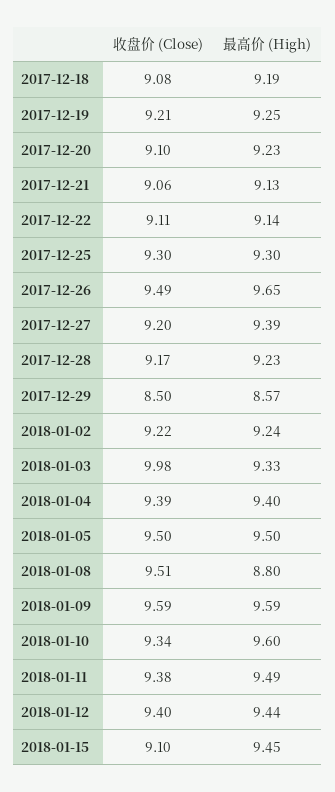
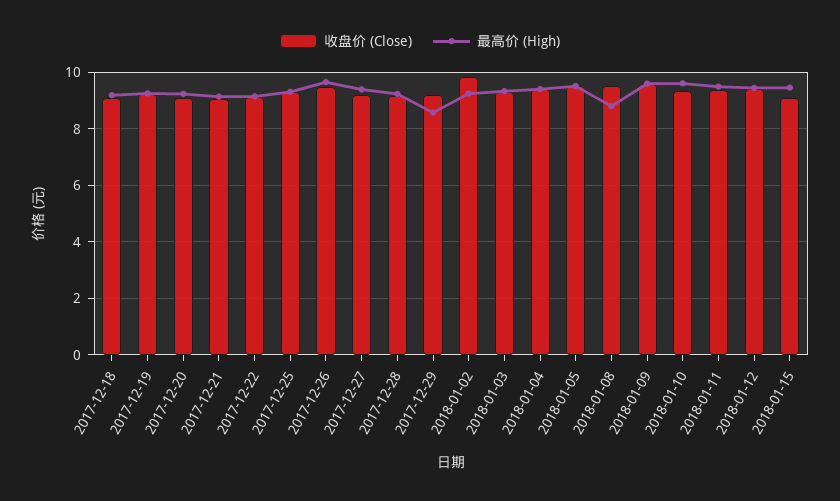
  {
    "收盘价 (Close)": {
      "2017-12-18": 9.08,
      "2017-12-19": 9.21,
      "2017-12-20": 9.1,
      "2017-12-21": 9.06,
      "2017-12-22": 9.11,
      "2017-12-25": 9.3,
      "2017-12-26": 9.49,
      "2017-12-27": 9.2,
      "2017-12-28": 9.17,
-     "2017-12-29": 8.5,
+     "2017-12-29": 9.25,
-     "2018-01-02": 9.22,
+     "2018-01-02": 9.75,
-     "2018-01-03": 9.98,
+     "2018-01-03": 9.25,
      "2018-01-04": 9.39,
      "2018-01-05": 9.5,
      "2018-01-08": 9.51,
      "2018-01-09": 9.59,
      "2018-01-10": 9.34,
      "2018-01-11": 9.38,
      "2018-01-12": 9.4,
      "2018-01-15": 9.1
    },
    "最高价 (High)": {
      "2017-12-18": 9.19,
      "2017-12-19": 9.25,
      "2017-12-20": 9.23,
      "2017-12-21": 9.13,
      "2017-12-22": 9.14,
      "2017-12-25": 9.3,
      "2017-12-26": 9.65,
      "2017-12-27": 9.39,
      "2017-12-28": 9.23,
      "2017-12-29": 8.57,
      "2018-01-02": 9.24,
      "2018-01-03": 9.33,
      "2018-01-04": 9.4,
      "2018-01-05": 9.5,
      "2018-01-08": 8.8,
      "2018-01-09": 9.59,
      "2018-01-10": 9.6,
      "2018-01-11": 9.49,
      "2018-01-12": 9.44,
      "2018-01-15": 9.45
    }
  }

